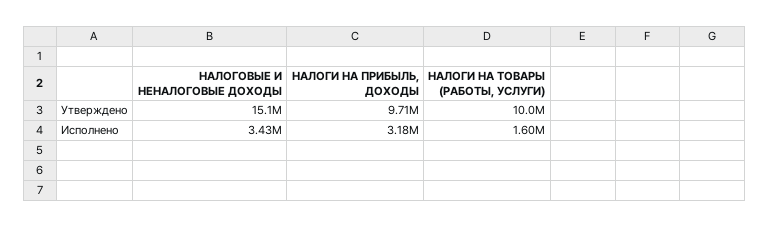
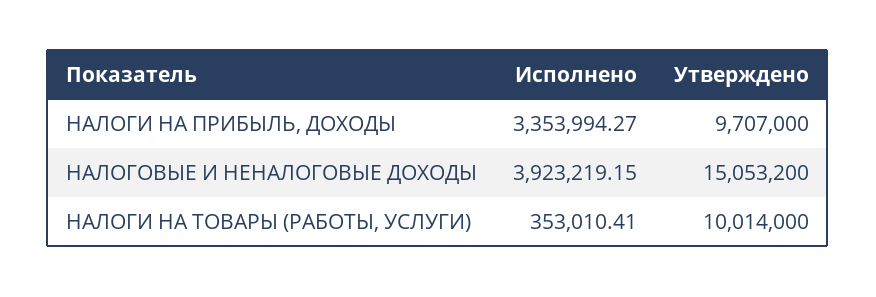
  {
    "НАЛОГОВЫЕ И НЕНАЛОГОВЫЕ ДОХОДЫ": {
      "Утверждено": 15053200,
-     "Исполнено": 3430000
+     "Исполнено": 3923219.15
    },
    "НАЛОГИ НА ПРИБЫЛЬ, ДОХОДЫ": {
      "Утверждено": 9707000,
-     "Исполнено": 3180000
+     "Исполнено": 3353994.27
    },
    "НАЛОГИ НА ТОВАРЫ (РАБОТЫ, УСЛУГИ)": {
      "Утверждено": 10014000,
-     "Исполнено": 1600000
+     "Исполнено": 353010.41
    }
  }

